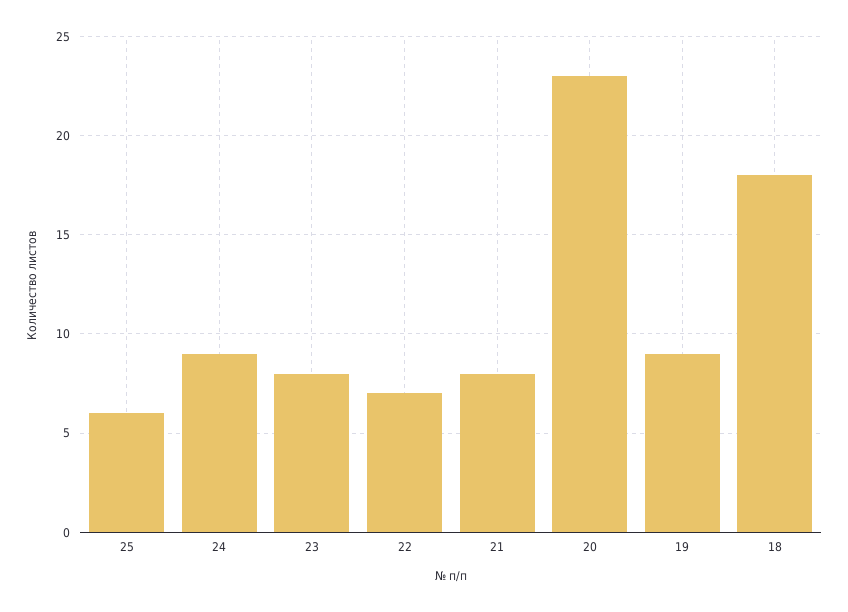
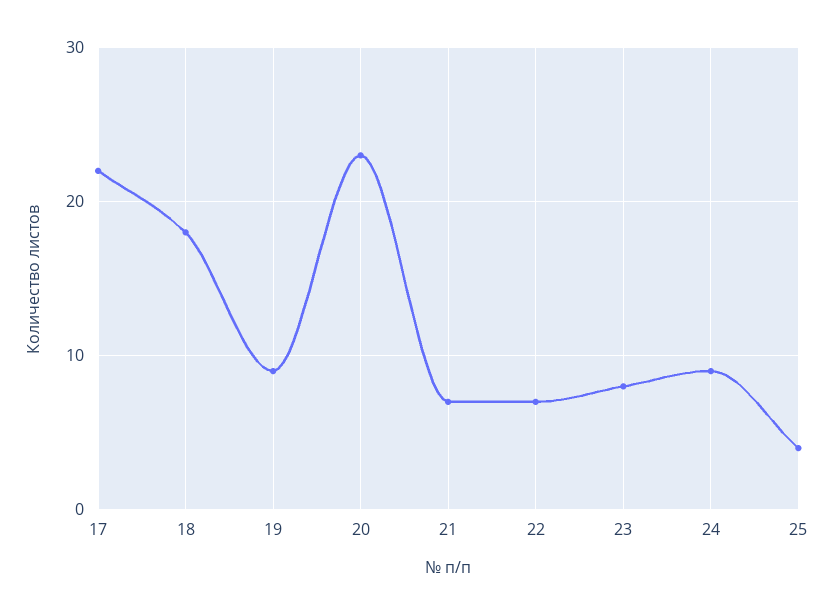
  {
-   "25": 6,
+   "25": 4,
    "24": 9,
    "23": 8,
    "22": 7,
-   "21": 8,
+   "21": 7,
    "20": 23,
    "19": 9,
-   "18": 18
+   "18": 18,
+   "17": 22
  }

